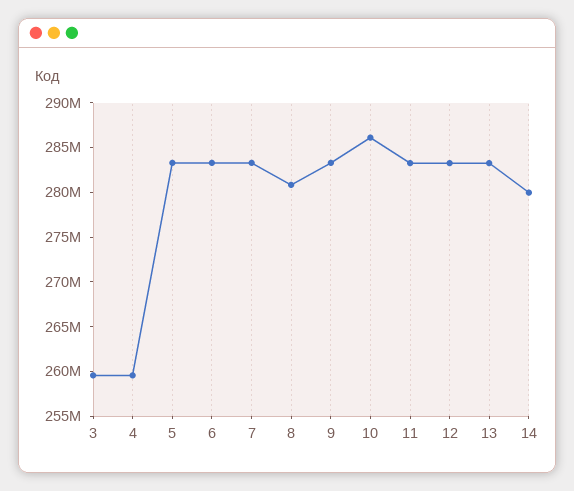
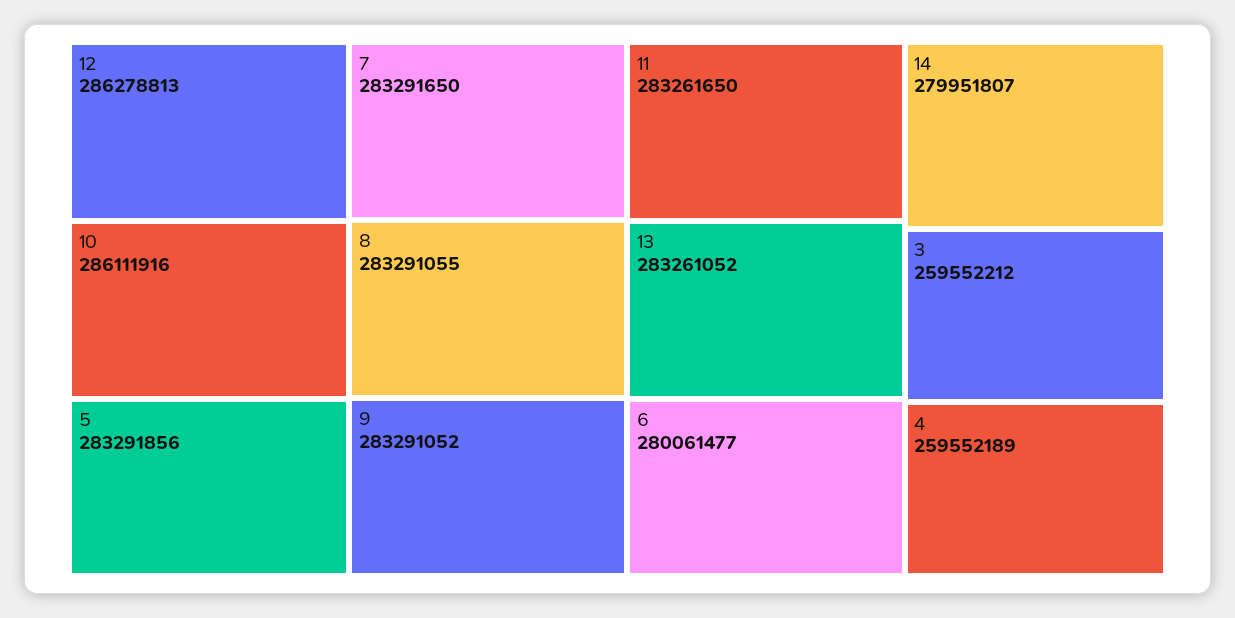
  {
    "3": 259552212,
    "4": 259552189,
    "5": 283291856,
-   "6": 283000000,
+   "6": 280061477,
    "7": 283291650,
-   "8": 281000000,
+   "8": 283291055,
    "9": 283291052,
    "10": 286111916,
    "11": 283261650,
-   "12": 283000000,
+   "12": 286278813,
    "13": 283261052,
    "14": 279951807
  }

